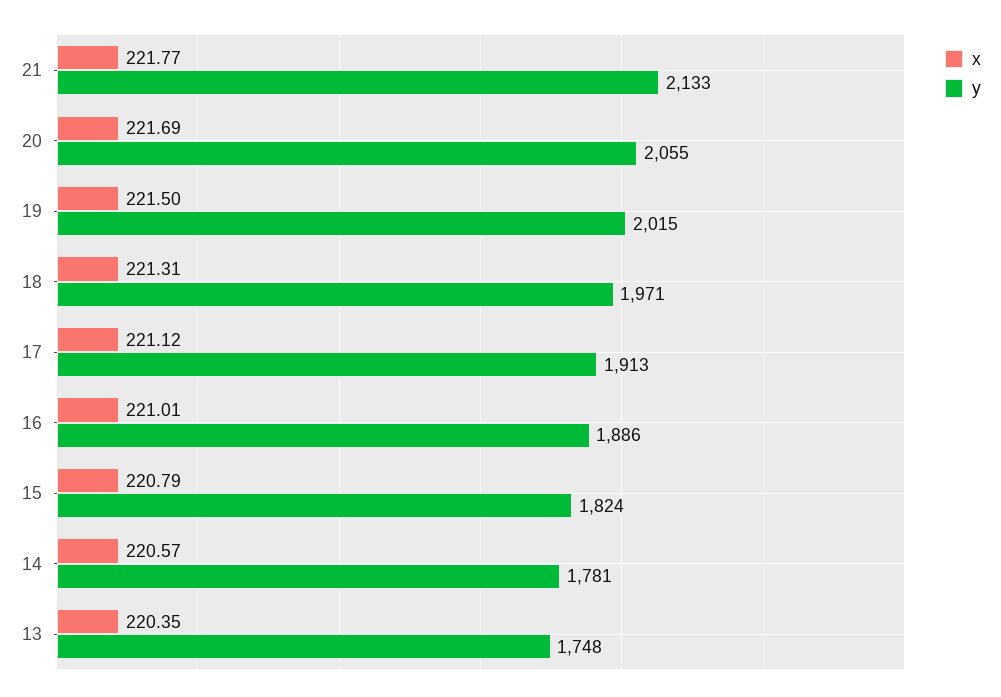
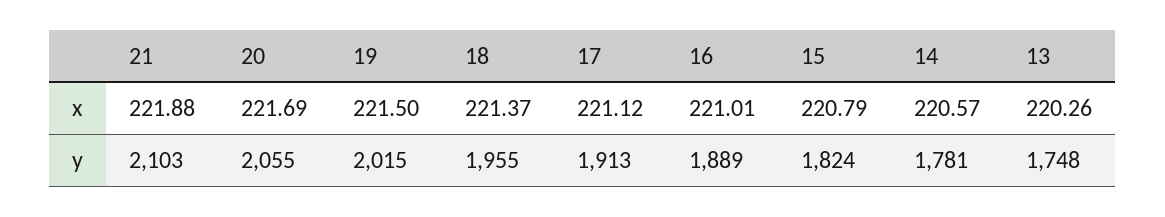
  {
    "x": {
-     "21": 221.77,
+     "21": 221.88,
      "20": 221.69,
      "19": 221.5,
-     "18": 221.31,
+     "18": 221.37,
      "17": 221.12,
      "16": 221.01,
      "15": 220.79,
      "14": 220.57,
-     "13": 220.35
+     "13": 220.26
    },
    "y": {
-     "21": 2133,
+     "21": 2103,
      "20": 2055,
      "19": 2015,
-     "18": 1971,
+     "18": 1955,
      "17": 1913,
-     "16": 1886,
+     "16": 1889,
      "15": 1824,
      "14": 1781,
      "13": 1748
    }
  }

